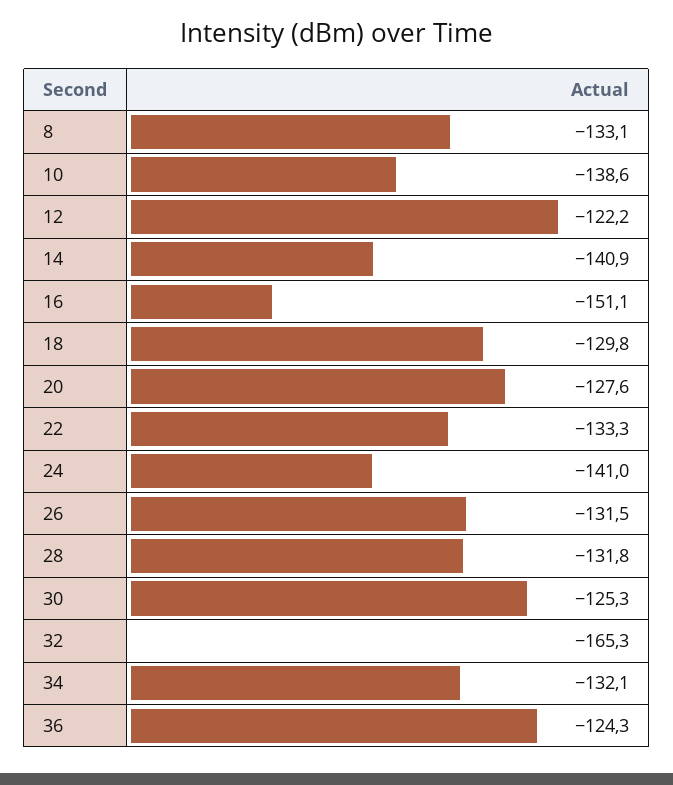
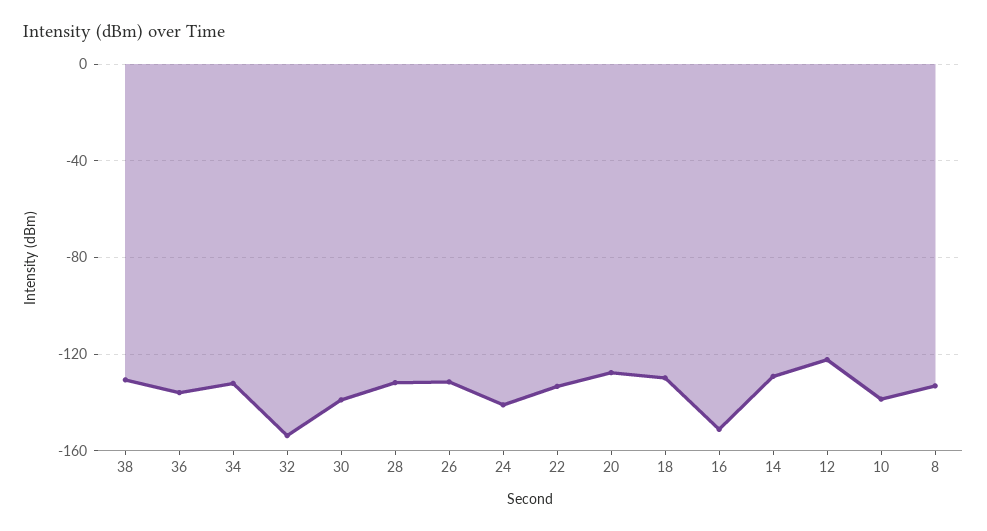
  {
    "8": -133.1,
    "10": -138.6,
    "12": -122.2,
-   "14": -140.9,
+   "14": -130,
    "16": -151.1,
    "18": -129.8,
    "20": -127.6,
    "22": -133.3,
    "24": -141,
    "26": -131.5,
    "28": -131.8,
-   "30": -125.3,
+   "30": -140,
-   "32": -165.3,
+   "32": -155,
    "34": -132.1,
-   "36": -124.3
+   "36": -135,
+   "38": -130
  }

